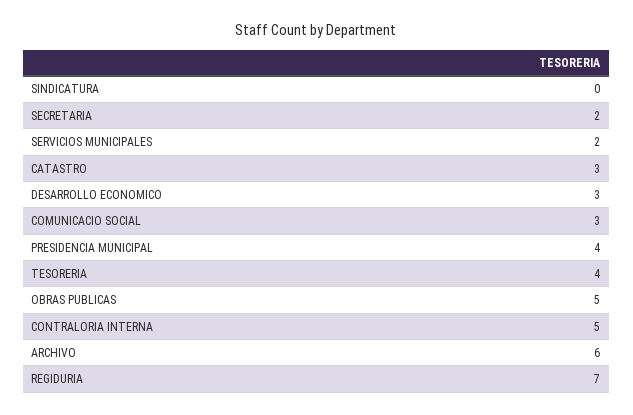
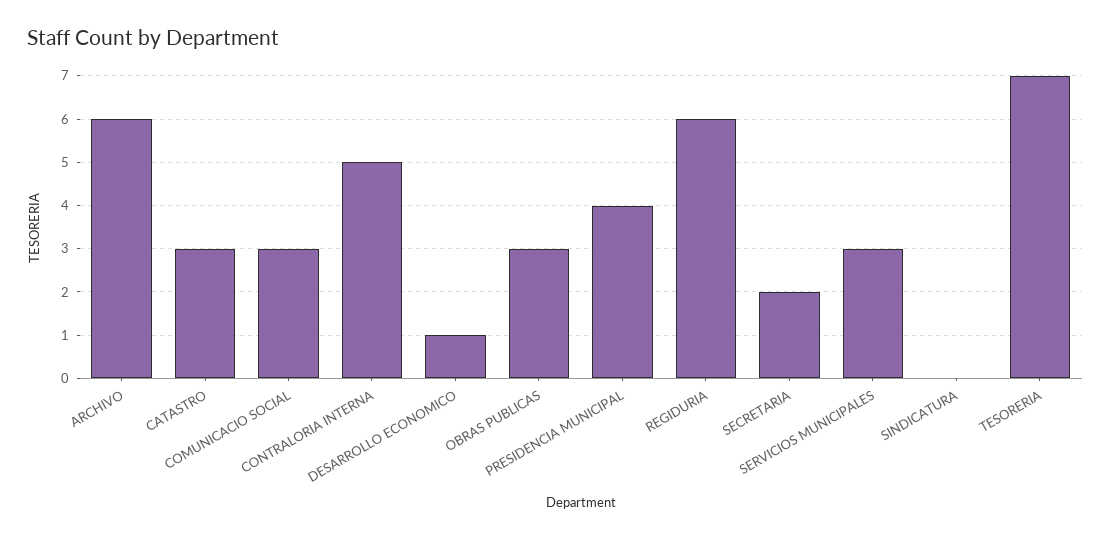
  {
    "SINDICATURA": 0,
    "SECRETARIA": 2,
-   "SERVICIOS MUNICIPALES": 2,
+   "SERVICIOS MUNICIPALES": 3,
    "CATASTRO": 3,
-   "DESARROLLO ECONOMICO": 3,
+   "DESARROLLO ECONOMICO": 1,
    "COMUNICACIO SOCIAL": 3,
    "PRESIDENCIA MUNICIPAL": 4,
-   "TESORERIA": 4,
+   "TESORERIA": 7,
-   "OBRAS PUBLICAS": 5,
+   "OBRAS PUBLICAS": 3,
    "CONTRALORIA INTERNA": 5,
    "ARCHIVO": 6,
-   "REGIDURIA": 7
+   "REGIDURIA": 6
  }

